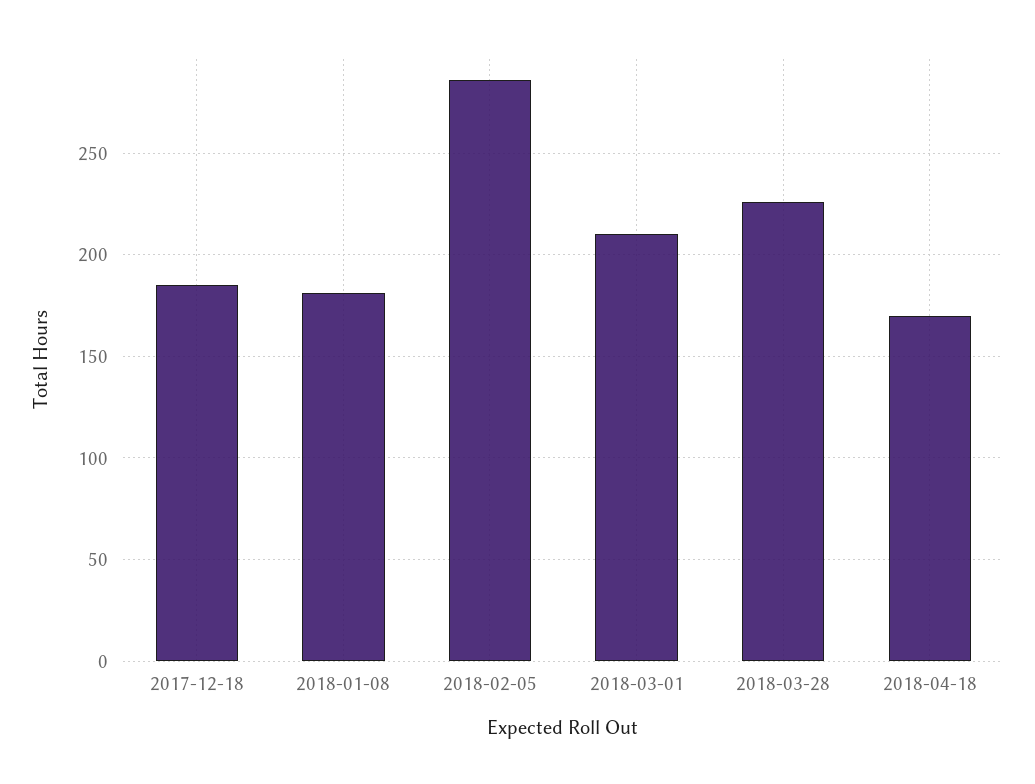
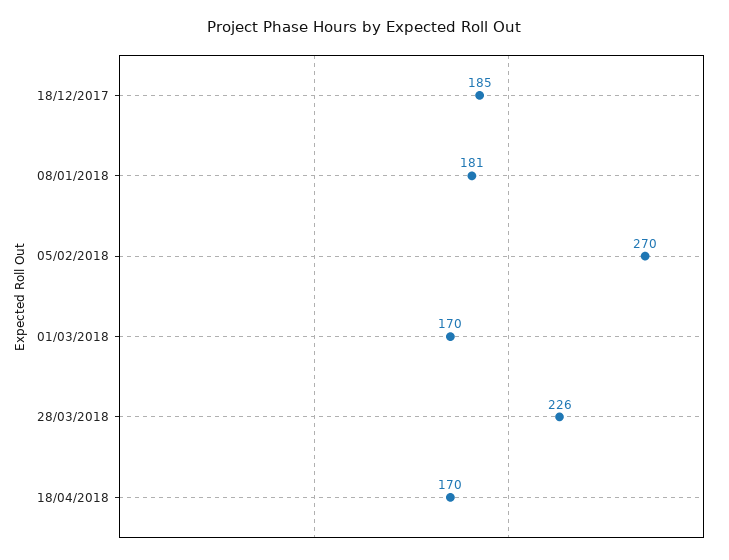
  {
    "2017-12-18": 185,
    "2018-01-08": 181,
-   "2018-02-05": 285,
+   "2018-02-05": 270,
-   "2018-03-01": 210,
+   "2018-03-01": 170,
    "2018-03-28": 226,
    "2018-04-18": 170
  }

